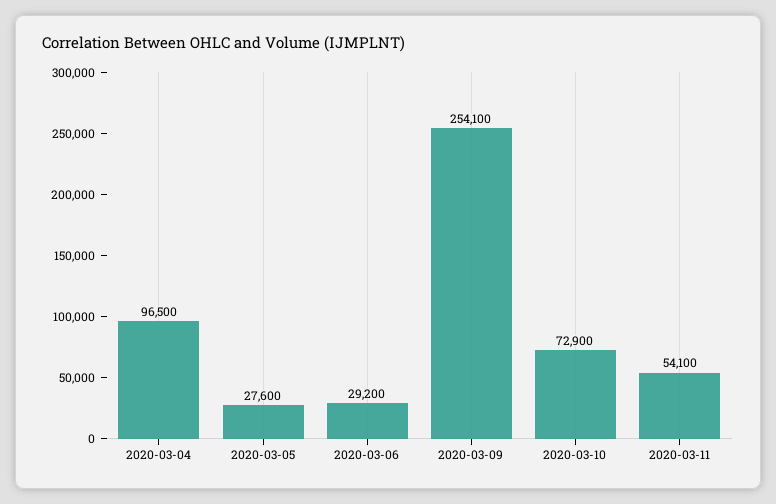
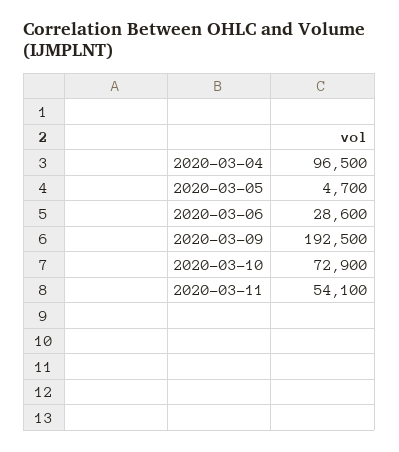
  {
    "2020-03-04": 96500,
-   "2020-03-05": 27600,
+   "2020-03-05": 4700,
-   "2020-03-06": 29200,
+   "2020-03-06": 28600,
-   "2020-03-09": 254100,
+   "2020-03-09": 192500,
    "2020-03-10": 72900,
    "2020-03-11": 54100
  }

